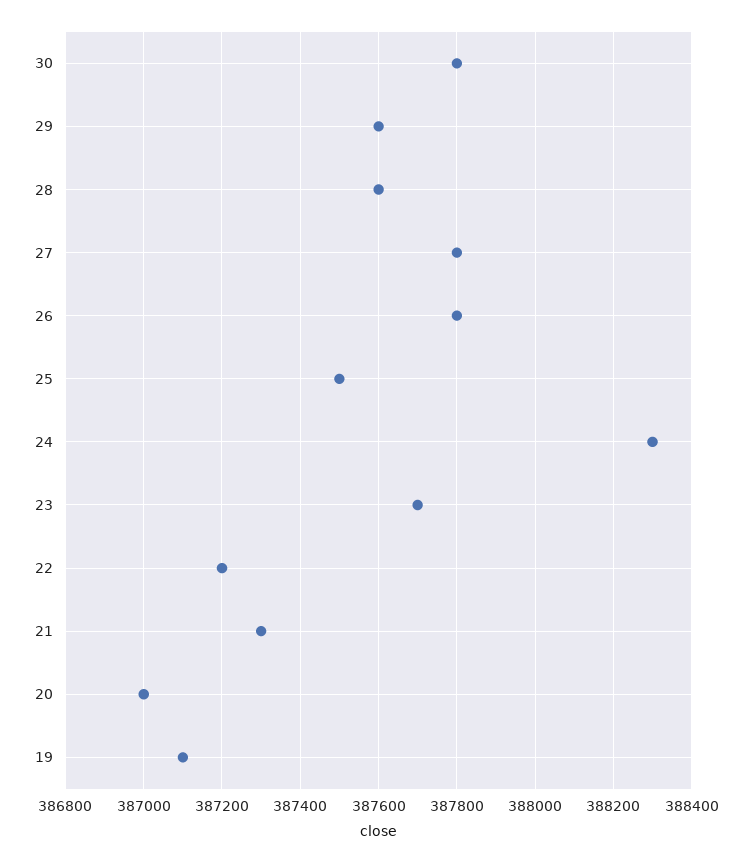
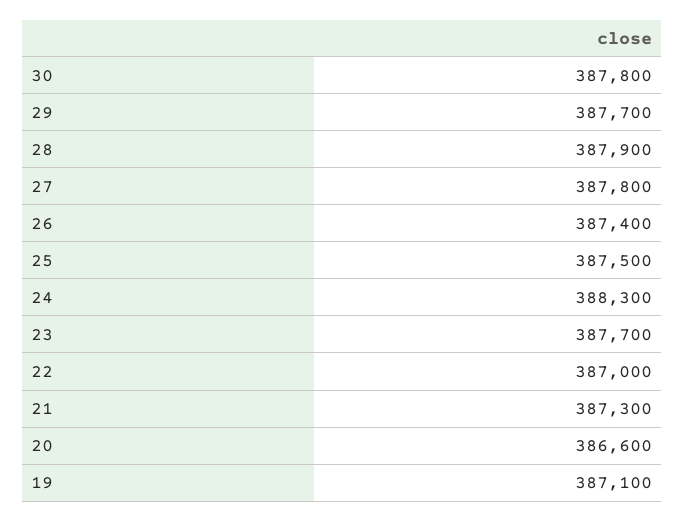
  {
    "30": 387800,
-   "29": 387600,
+   "29": 387700,
-   "28": 387600,
+   "28": 387900,
    "27": 387800,
-   "26": 387800,
+   "26": 387400,
    "25": 387500,
    "24": 388300,
    "23": 387700,
-   "22": 387200,
+   "22": 387000,
    "21": 387300,
-   "20": 387000,
+   "20": 386600,
    "19": 387100
  }

